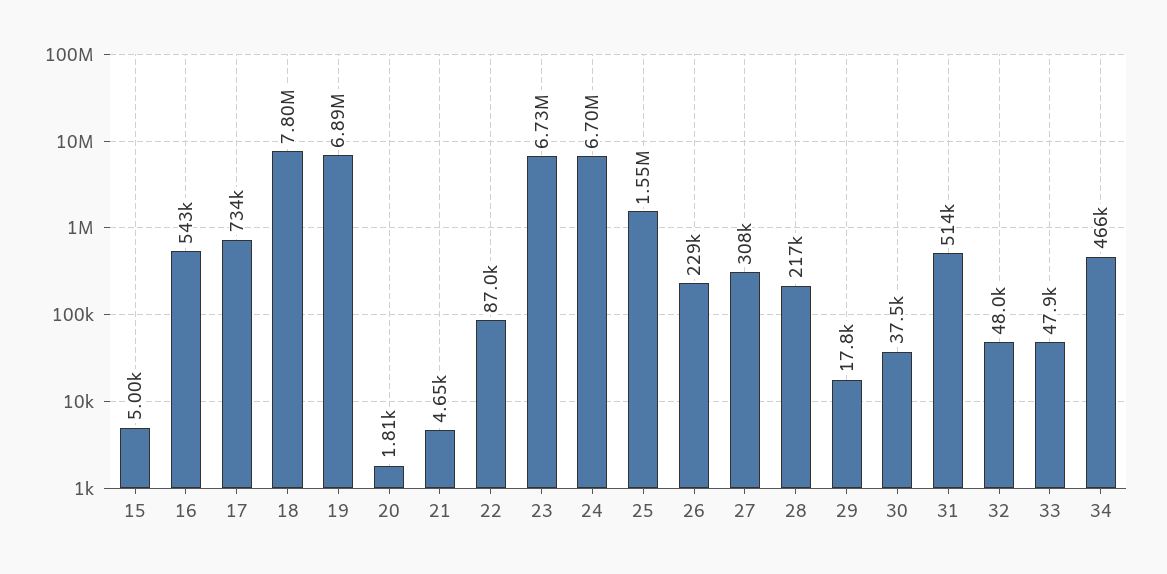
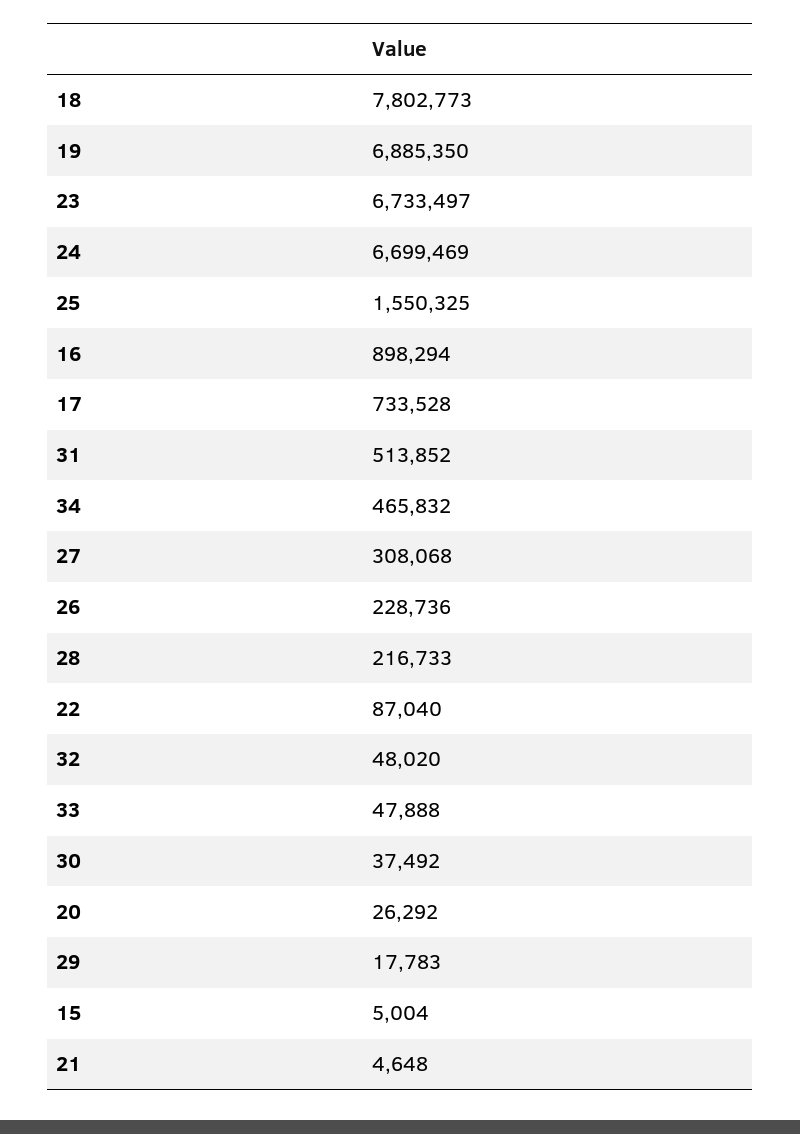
  {
    "15": 5004,
-   "16": 543000,
+   "16": 898294,
    "17": 733528,
    "18": 7802773,
    "19": 6885350,
-   "20": 1810,
+   "20": 26292,
    "21": 4648,
    "22": 87040,
    "23": 6733497,
    "24": 6699469,
    "25": 1550325,
    "26": 228736,
    "27": 308068,
    "28": 216733,
    "29": 17783,
    "30": 37492,
    "31": 513852,
    "32": 48020,
    "33": 47888,
    "34": 465832
  }

